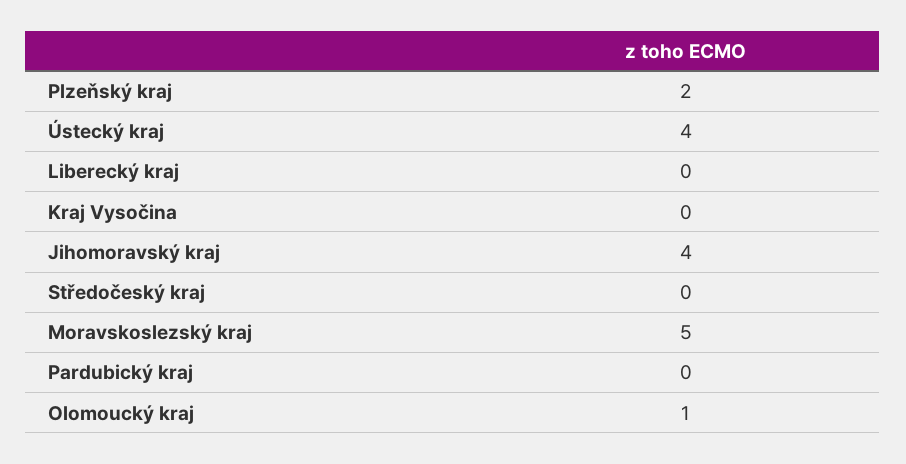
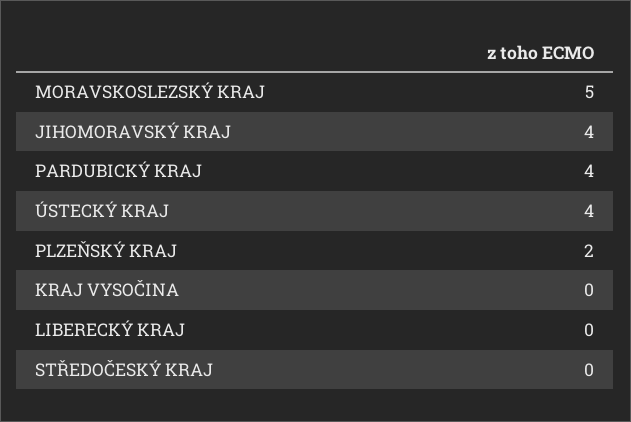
  {
    "Plzeňský kraj": 2,
    "Ústecký kraj": 4,
    "Liberecký kraj": 0,
    "Kraj Vysočina": 0,
    "Jihomoravský kraj": 4,
    "Středočeský kraj": 0,
    "Moravskoslezský kraj": 5,
-   "Pardubický kraj": 0,
+   "Pardubický kraj": 4
-   "Olomoucký kraj": 1
  }

